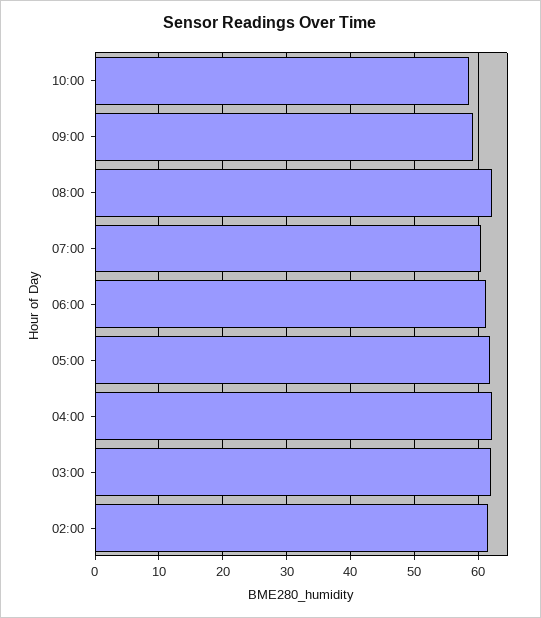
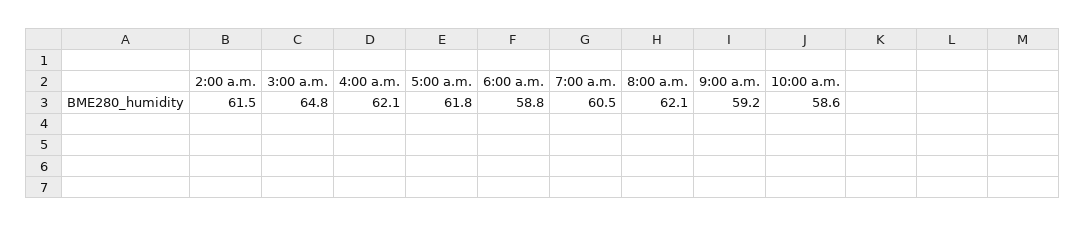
  {
    "10:00": 58.6,
    "09:00": 59.2,
    "08:00": 62.1,
    "07:00": 60.5,
-   "06:00": 61,
+   "06:00": 58.8,
    "05:00": 61.8,
    "04:00": 62.1,
-   "03:00": 62,
+   "03:00": 64.8,
    "02:00": 61.5
  }

